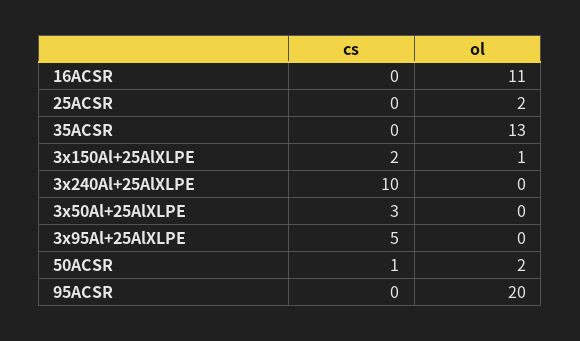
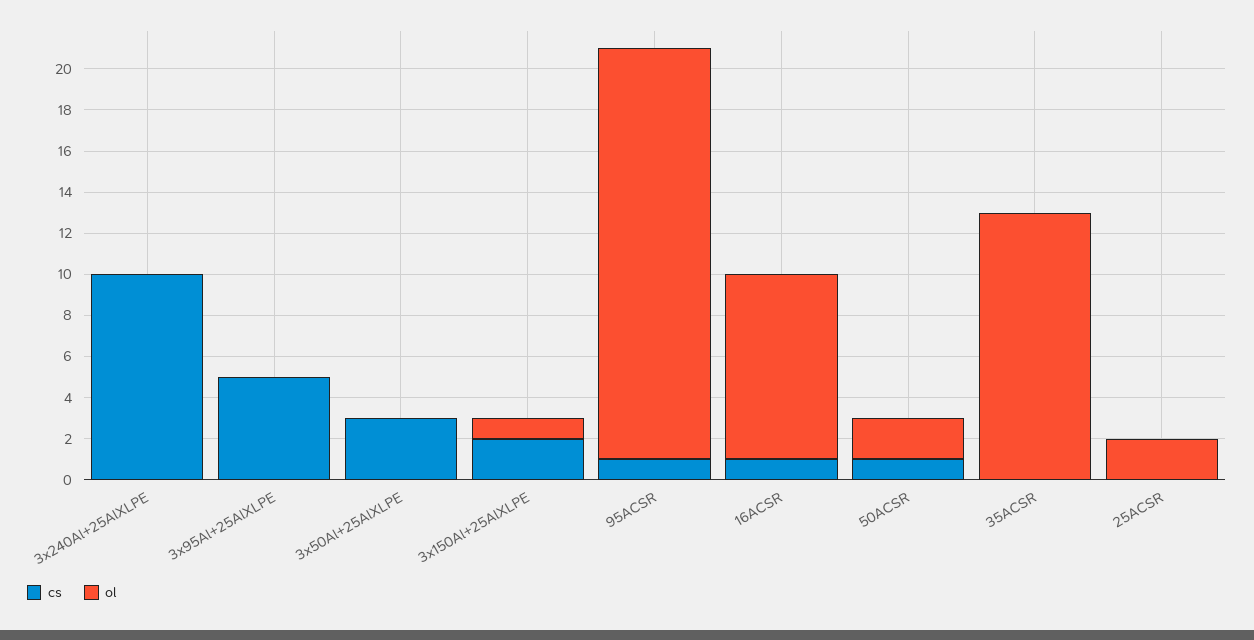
  {
    "cs": {
-     "16ACSR": 0,
+     "16ACSR": 1,
      "25ACSR": 0,
      "35ACSR": 0,
      "3x150Al+25AlXLPE": 2,
      "3x240Al+25AlXLPE": 10,
      "3x50Al+25AlXLPE": 3,
      "3x95Al+25AlXLPE": 5,
      "50ACSR": 1,
-     "95ACSR": 0
+     "95ACSR": 1
    },
    "ol": {
-     "16ACSR": 11,
+     "16ACSR": 9,
      "25ACSR": 2,
      "35ACSR": 13,
      "3x150Al+25AlXLPE": 1,
      "3x240Al+25AlXLPE": 0,
      "3x50Al+25AlXLPE": 0,
      "3x95Al+25AlXLPE": 0,
      "50ACSR": 2,
      "95ACSR": 20
    }
  }

